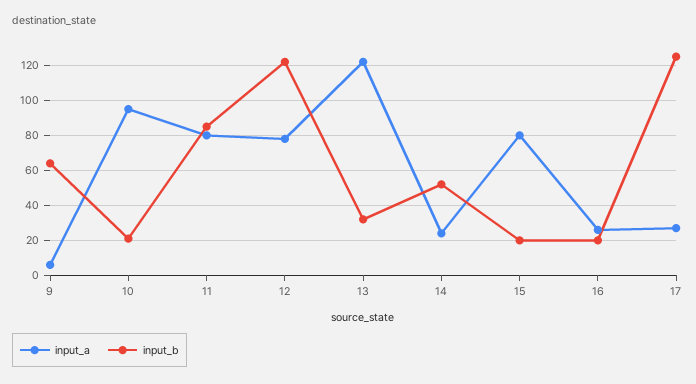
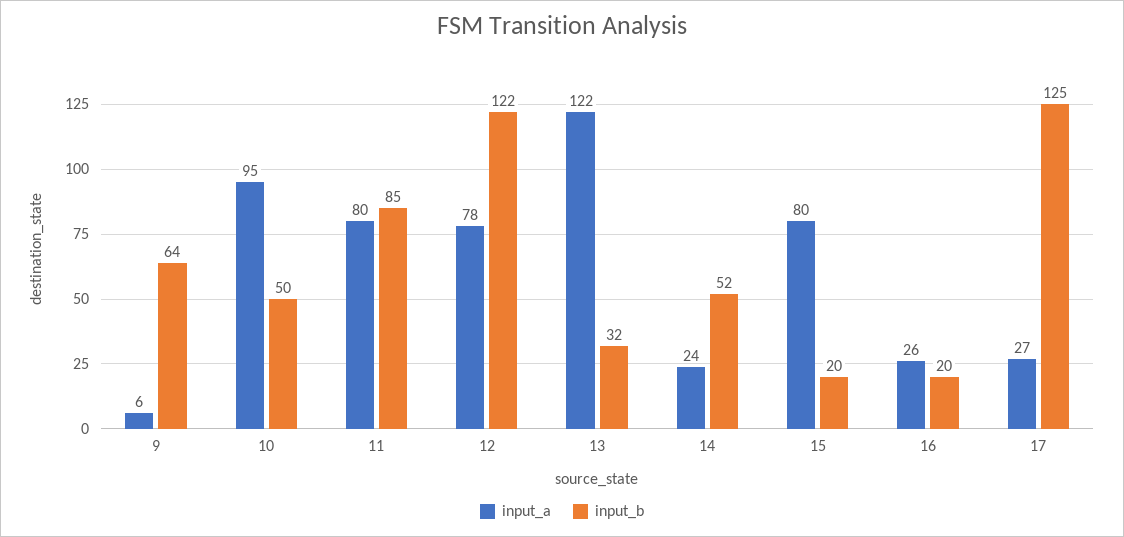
  {
    "input_a": {
      "9": 6,
      "10": 95,
      "11": 80,
      "12": 78,
      "13": 122,
      "14": 24,
      "15": 80,
      "16": 26,
      "17": 27
    },
    "input_b": {
      "9": 64,
-     "10": 20,
+     "10": 50,
      "11": 85,
      "12": 122,
      "13": 32,
      "14": 52,
      "15": 20,
      "16": 20,
      "17": 125
    }
  }

